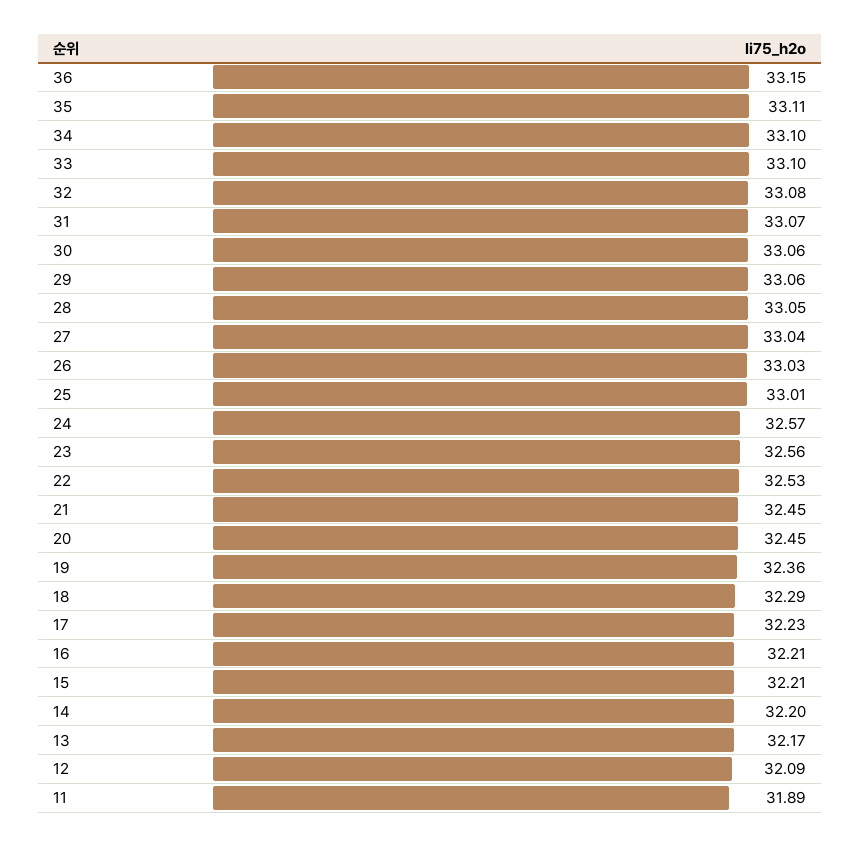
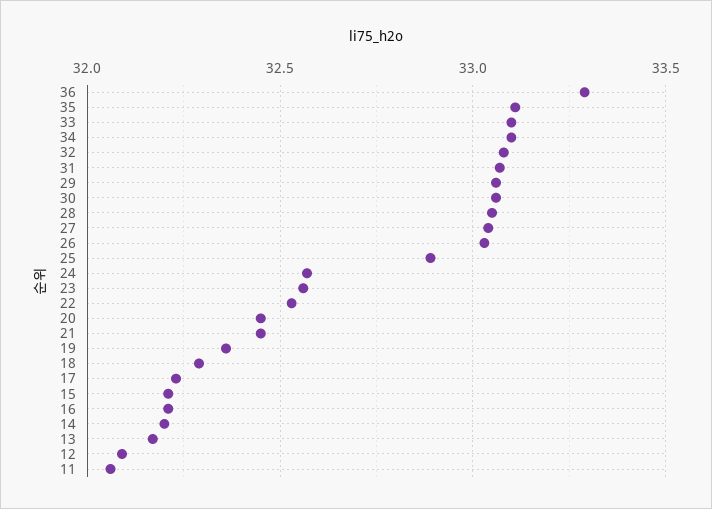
  {
-   "36": 33.15,
+   "36": 33.3,
    "35": 33.11,
    "34": 33.1,
    "33": 33.1,
    "32": 33.08,
    "31": 33.07,
    "30": 33.06,
    "29": 33.06,
    "28": 33.05,
    "27": 33.04,
    "26": 33.03,
-   "25": 33.01,
+   "25": 32.9,
    "24": 32.57,
    "23": 32.56,
    "22": 32.53,
    "21": 32.45,
    "20": 32.45,
    "19": 32.36,
    "18": 32.29,
    "17": 32.23,
    "16": 32.21,
    "15": 32.21,
    "14": 32.2,
    "13": 32.17,
    "12": 32.09,
-   "11": 31.89
+   "11": 32.05
  }

